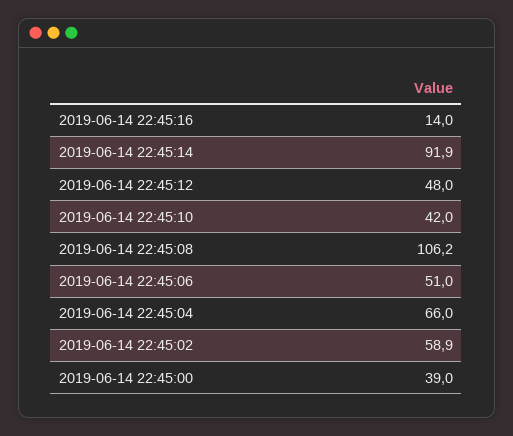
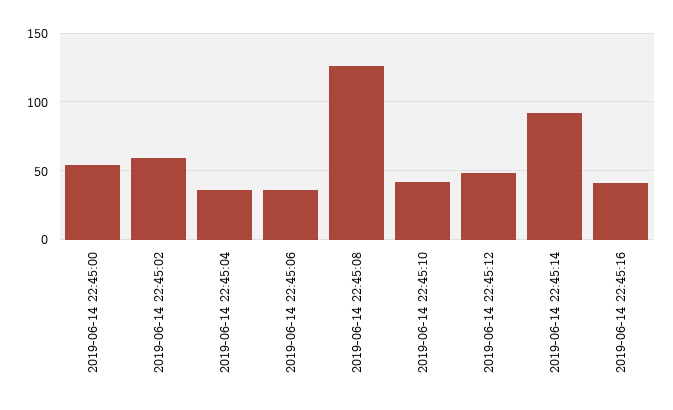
  {
-   "2019-06-14 22:45:16": 14,
+   "2019-06-14 22:45:16": 40,
    "2019-06-14 22:45:14": 91.9,
    "2019-06-14 22:45:12": 48,
    "2019-06-14 22:45:10": 42,
-   "2019-06-14 22:45:08": 106.2,
+   "2019-06-14 22:45:08": 125,
-   "2019-06-14 22:45:06": 51,
+   "2019-06-14 22:45:06": 35,
-   "2019-06-14 22:45:04": 66,
+   "2019-06-14 22:45:04": 35,
    "2019-06-14 22:45:02": 58.9,
-   "2019-06-14 22:45:00": 39
+   "2019-06-14 22:45:00": 55
  }

